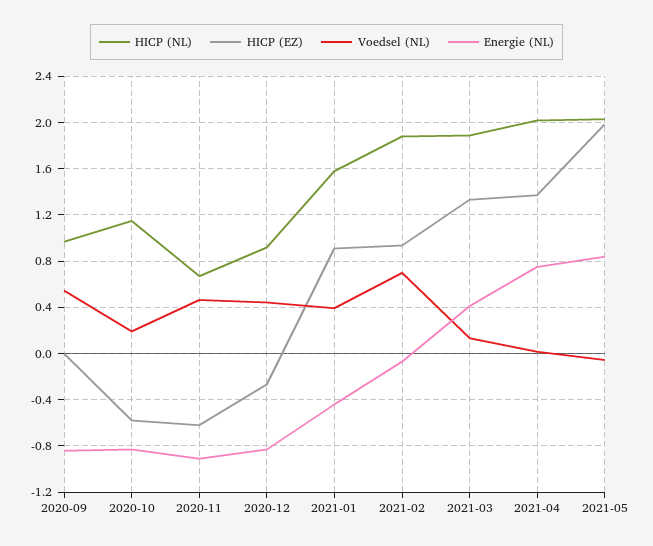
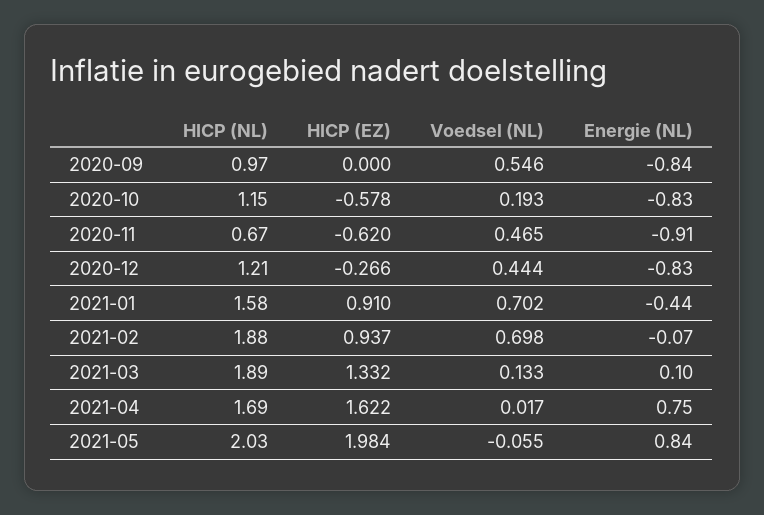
  {
    "HICP (NL)": {
      "2020-09": 0.97,
      "2020-10": 1.15,
      "2020-11": 0.67,
-     "2020-12": 0.9,
+     "2020-12": 1.21,
      "2021-01": 1.58,
      "2021-02": 1.88,
      "2021-03": 1.89,
-     "2021-04": 2,
+     "2021-04": 1.69,
      "2021-05": 2.03
    },
    "HICP (EZ)": {
      "2020-09": 0,
      "2020-10": -0.578,
      "2020-11": -0.62,
      "2020-12": -0.266,
      "2021-01": 0.91,
      "2021-02": 0.937,
      "2021-03": 1.332,
-     "2021-04": 1.4,
+     "2021-04": 1.622,
      "2021-05": 1.984
    },
    "Voedsel (NL)": {
      "2020-09": 0.546,
      "2020-10": 0.193,
      "2020-11": 0.465,
      "2020-12": 0.444,
-     "2021-01": 0.4,
+     "2021-01": 0.702,
      "2021-02": 0.698,
      "2021-03": 0.133,
      "2021-04": 0.017,
      "2021-05": -0.055
    },
    "Energie (NL)": {
      "2020-09": -0.84,
      "2020-10": -0.83,
      "2020-11": -0.91,
      "2020-12": -0.83,
      "2021-01": -0.44,
      "2021-02": -0.07,
-     "2021-03": 0.4,
+     "2021-03": 0.1,
      "2021-04": 0.75,
      "2021-05": 0.84
    }
  }

